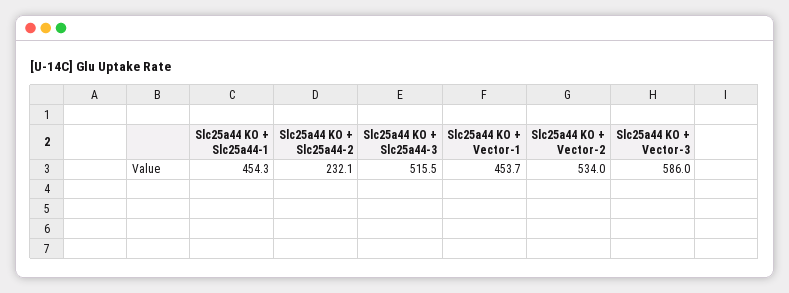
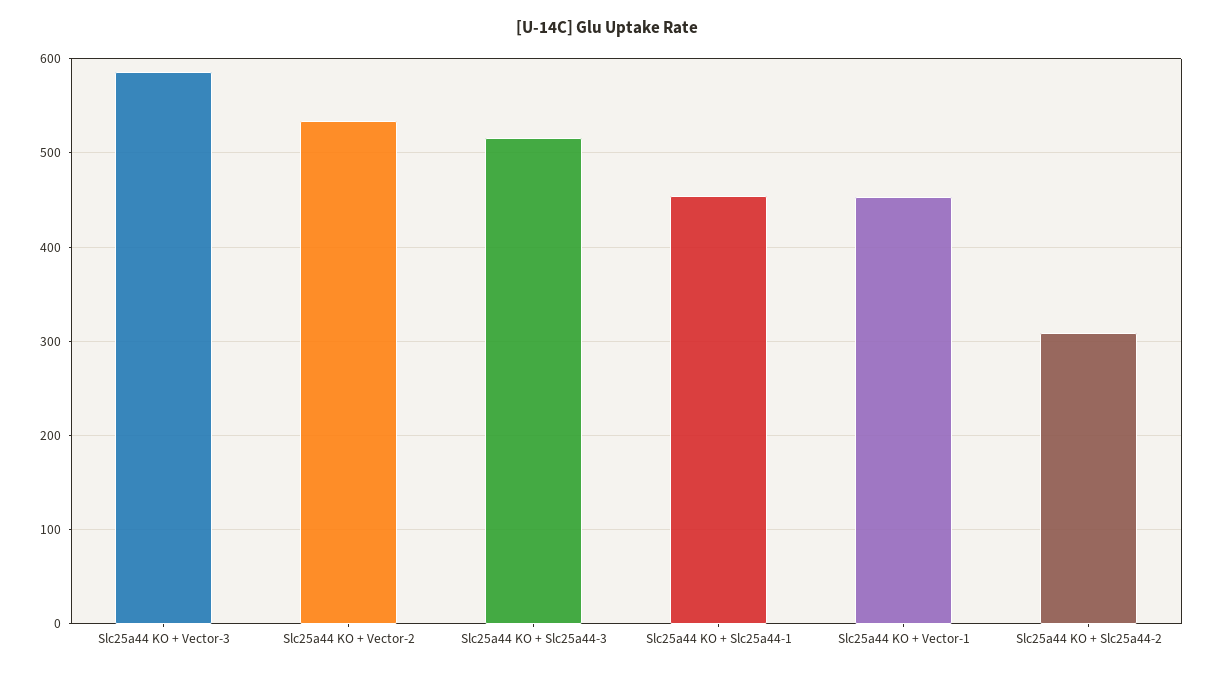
  {
    "Slc25a44 KO + Slc25a44-1": 454.3,
-   "Slc25a44 KO + Slc25a44-2": 232.1,
+   "Slc25a44 KO + Slc25a44-2": 310,
    "Slc25a44 KO + Slc25a44-3": 515.5,
    "Slc25a44 KO + Vector-1": 453.7,
    "Slc25a44 KO + Vector-2": 534,
    "Slc25a44 KO + Vector-3": 586
  }

